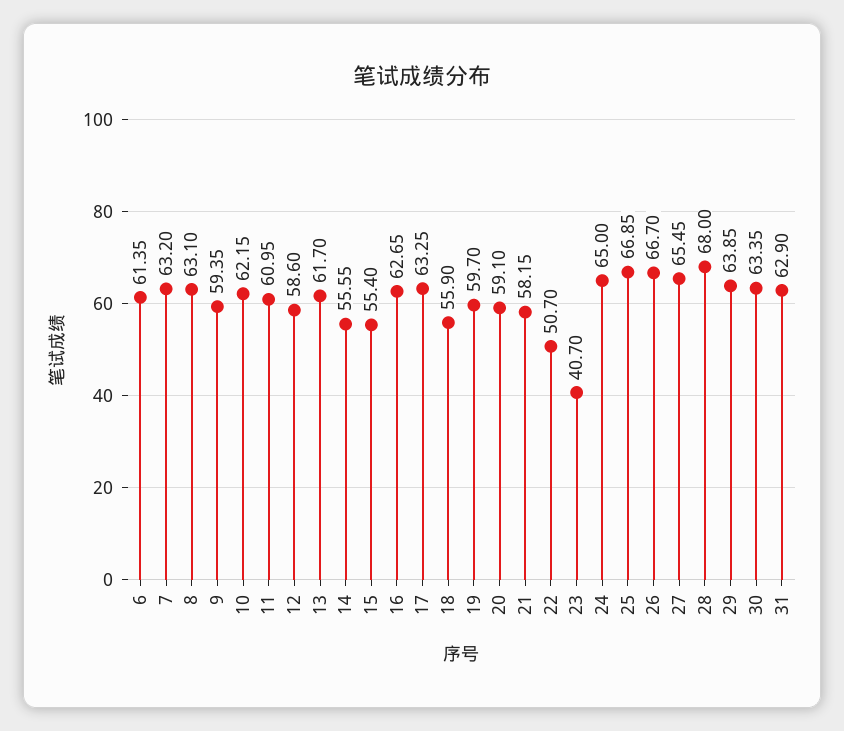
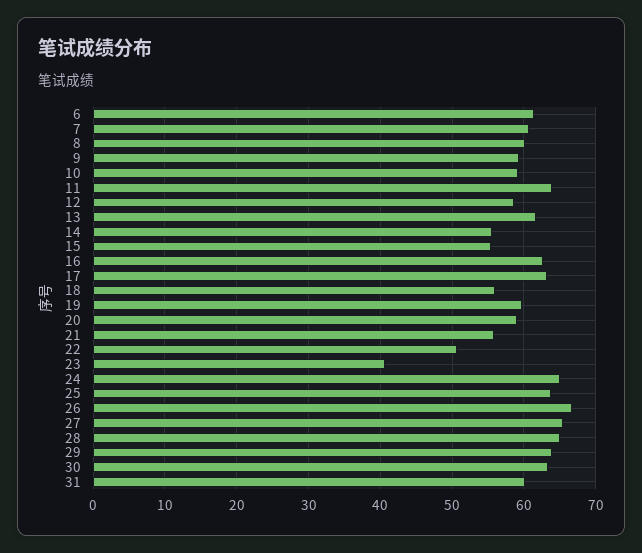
  {
    "6": 61.35,
-   "7": 63.2,
+   "7": 61,
-   "8": 63.1,
+   "8": 60,
    "9": 59.35,
-   "10": 62.15,
+   "10": 59,
-   "11": 60.95,
+   "11": 64,
    "12": 58.6,
    "13": 61.7,
    "14": 55.55,
    "15": 55.4,
    "16": 62.65,
    "17": 63.25,
    "18": 55.9,
    "19": 59.7,
    "20": 59.1,
-   "21": 58.15,
+   "21": 56,
    "22": 50.7,
    "23": 40.7,
    "24": 65,
-   "25": 66.85,
+   "25": 64,
    "26": 66.7,
    "27": 65.45,
-   "28": 68,
+   "28": 65,
    "29": 63.85,
    "30": 63.35,
-   "31": 62.9
+   "31": 60
  }

